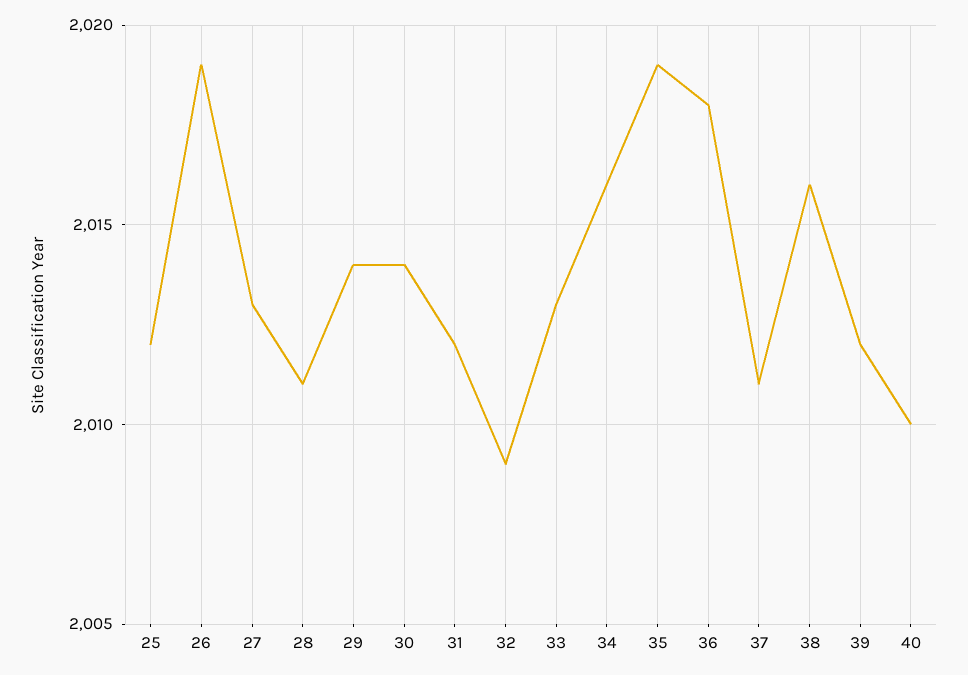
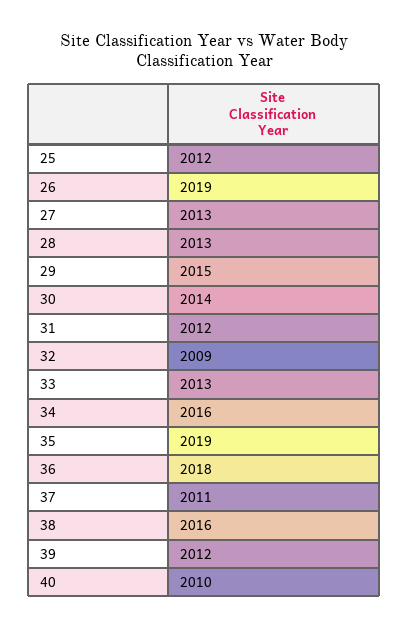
  {
    "25": 2012,
    "26": 2019,
    "27": 2013,
-   "28": 2011,
+   "28": 2013,
-   "29": 2014,
+   "29": 2015,
    "30": 2014,
    "31": 2012,
    "32": 2009,
    "33": 2013,
    "34": 2016,
    "35": 2019,
    "36": 2018,
    "37": 2011,
    "38": 2016,
    "39": 2012,
    "40": 2010
  }

